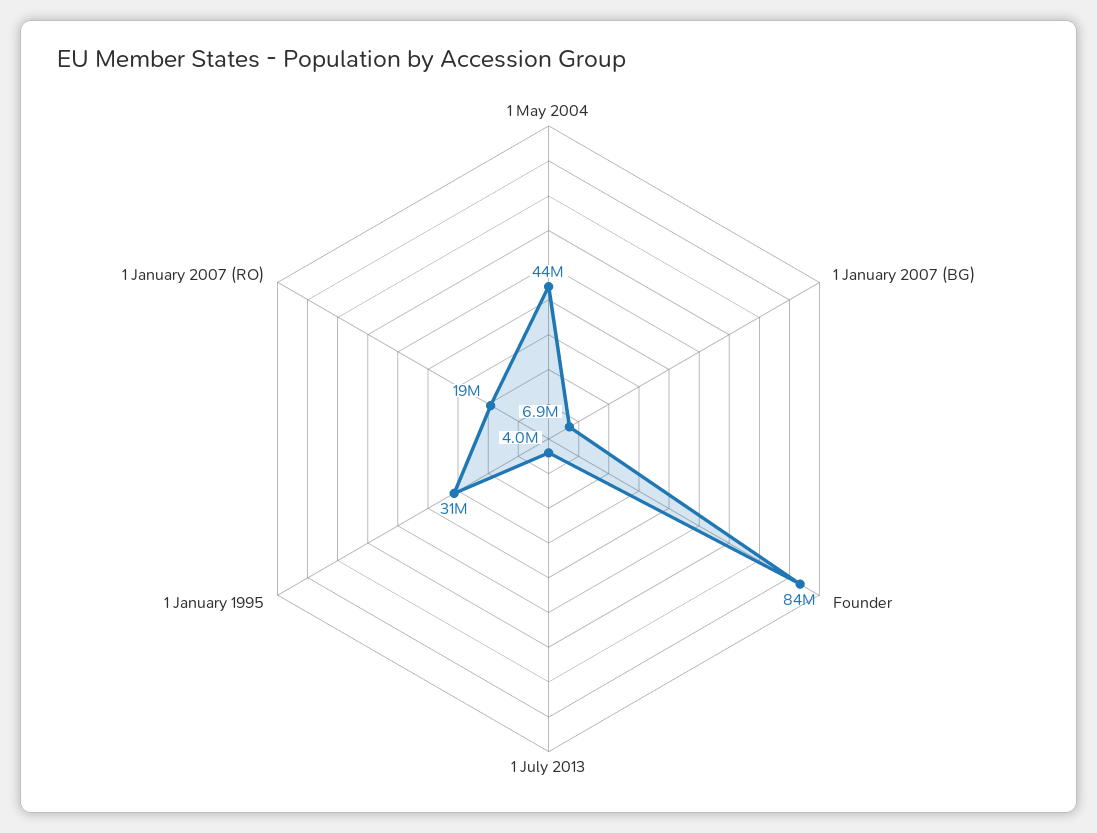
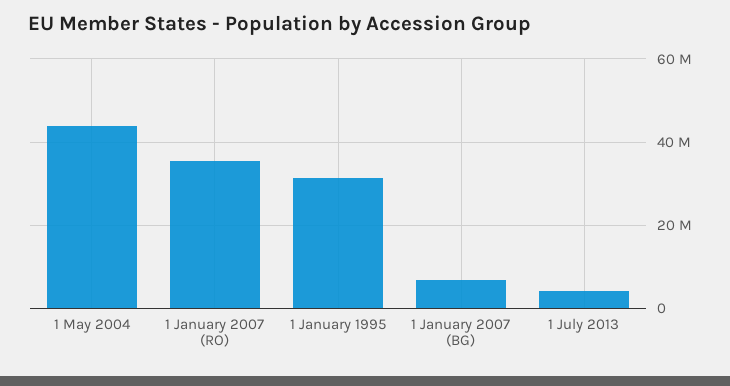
  {
    "1 May 2004": 44000000,
    "1 January 2007 (BG)": 6900000,
-   "Founder": 84000000,
    "1 July 2013": 4000000,
    "1 January 1995": 31000000,
-   "1 January 2007 (RO)": 19000000
+   "1 January 2007 (RO)": 36000000
  }

